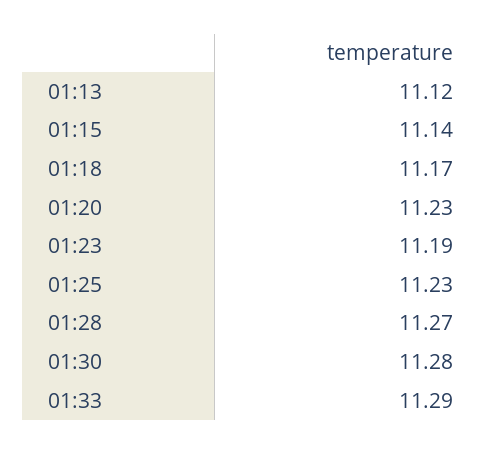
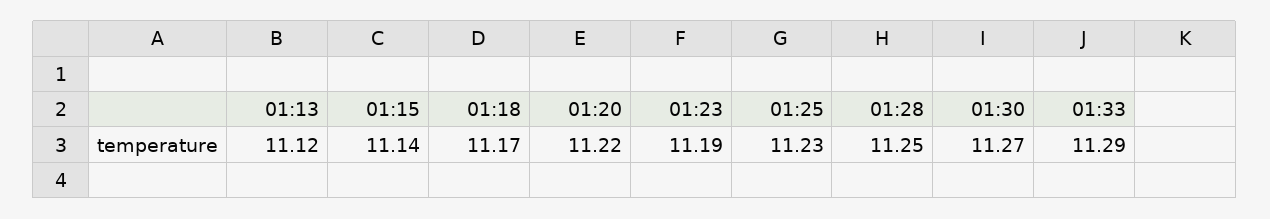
  {
    "01:13": 11.12,
    "01:15": 11.14,
    "01:18": 11.17,
-   "01:20": 11.23,
+   "01:20": 11.22,
    "01:23": 11.19,
    "01:25": 11.23,
-   "01:28": 11.27,
+   "01:28": 11.25,
-   "01:30": 11.28,
+   "01:30": 11.27,
    "01:33": 11.29
  }

